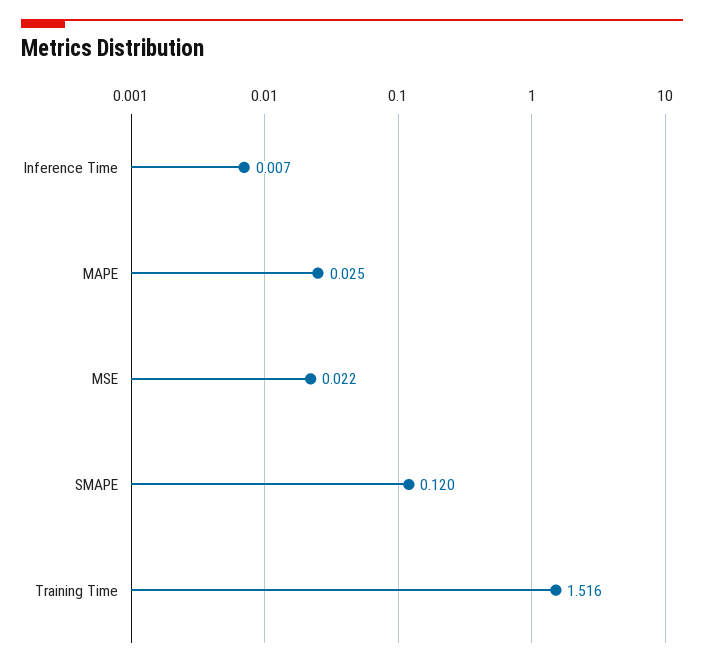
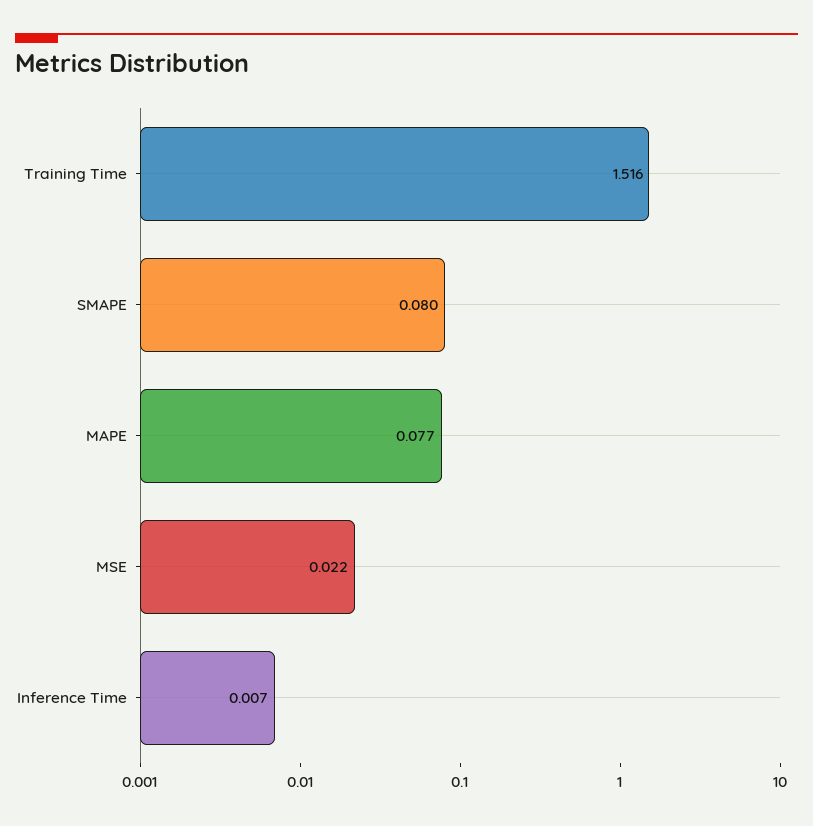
  {
    "Inference Time": 0.007,
-   "MAPE": 0.025,
+   "MAPE": 0.077,
    "MSE": 0.022,
-   "SMAPE": 0.12,
+   "SMAPE": 0.08,
    "Training Time": 1.516
  }

